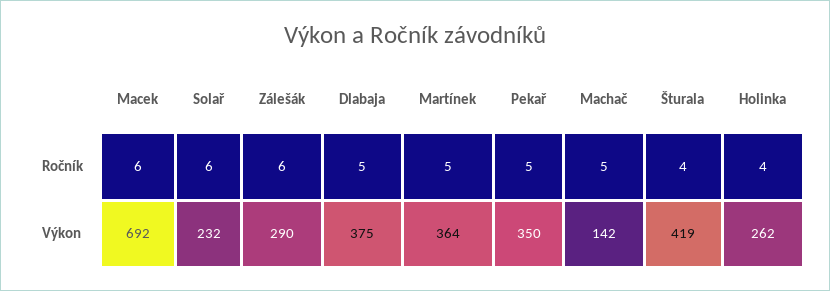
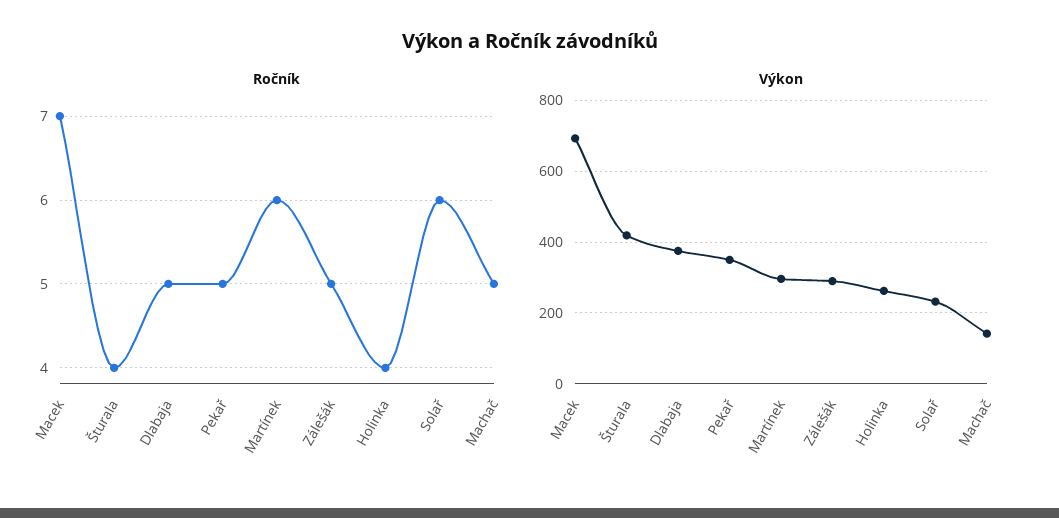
  {
    "Ročník": {
-     "Macek": 6,
+     "Macek": 7,
      "Solař": 6,
-     "Zálešák": 6,
+     "Zálešák": 5,
      "Dlabaja": 5,
-     "Martínek": 5,
+     "Martínek": 6,
      "Pekař": 5,
      "Machač": 5,
      "Šturala": 4,
      "Holinka": 4
    },
    "Výkon": {
      "Macek": 692,
      "Solař": 232,
      "Zálešák": 290,
      "Dlabaja": 375,
-     "Martínek": 364,
+     "Martínek": 300,
      "Pekař": 350,
      "Machač": 142,
      "Šturala": 419,
      "Holinka": 262
    }
  }

